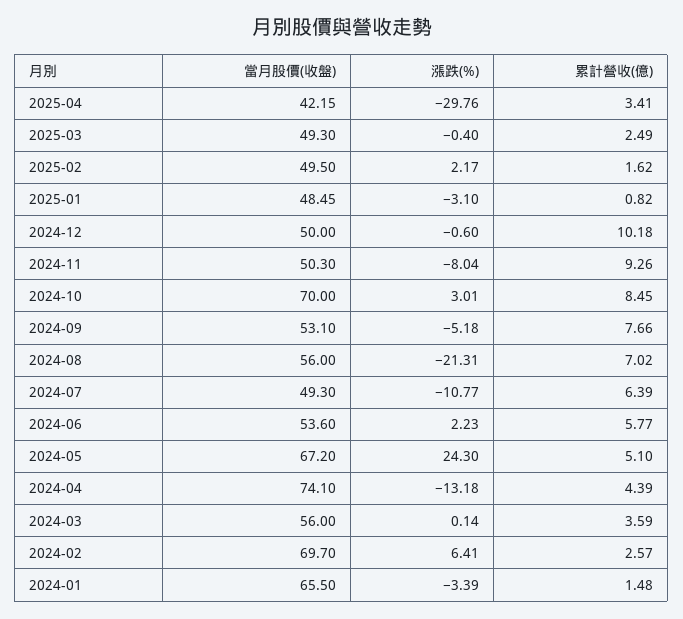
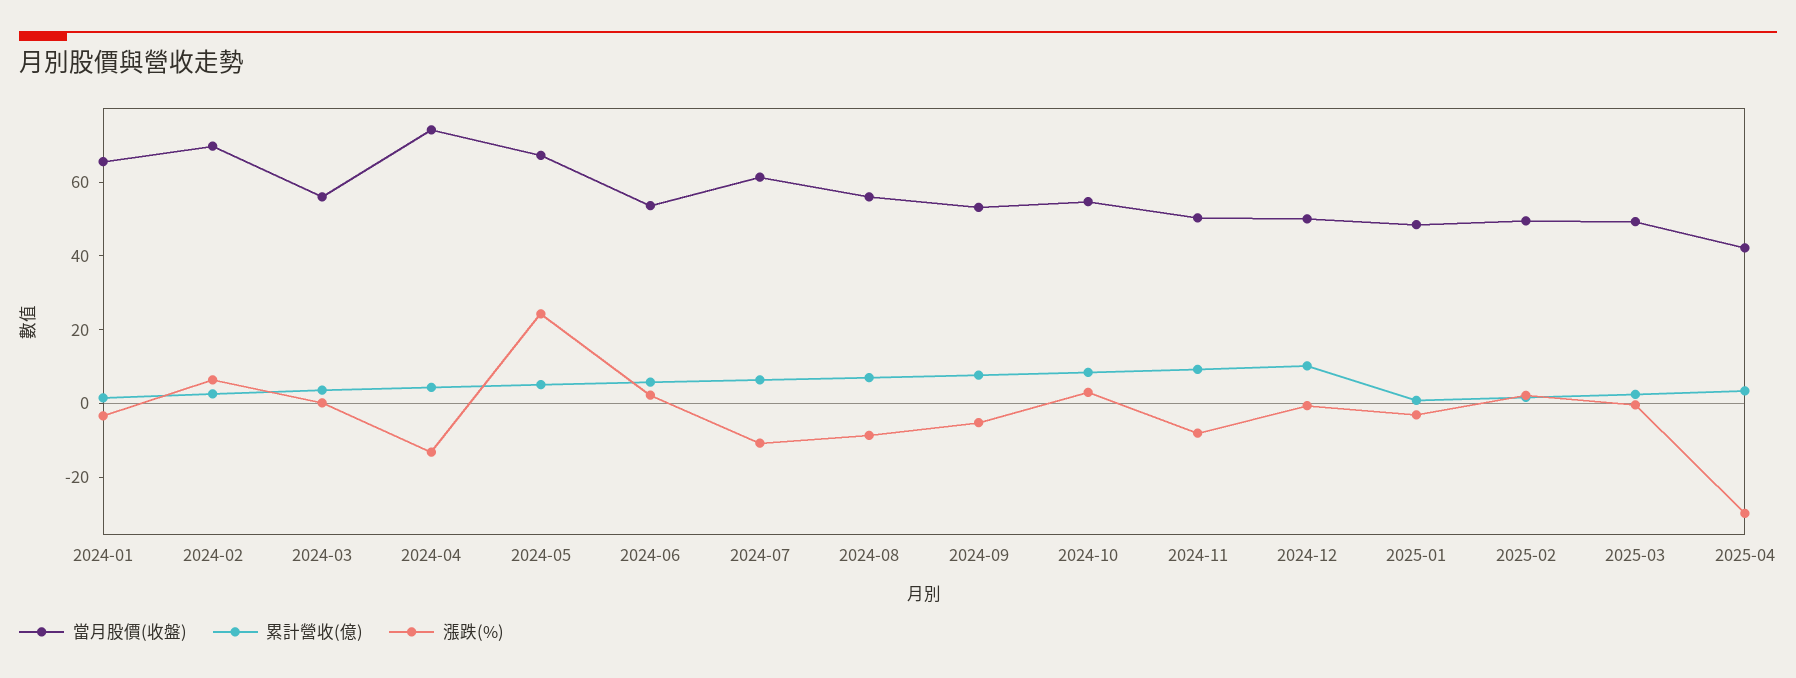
  {
    "當月股價(收盤)": {
      "2025-04": 42.15,
      "2025-03": 49.3,
      "2025-02": 49.5,
      "2025-01": 48.45,
      "2024-12": 50,
      "2024-11": 50.3,
-     "2024-10": 70,
+     "2024-10": 55,
      "2024-09": 53.1,
      "2024-08": 56,
-     "2024-07": 49.3,
+     "2024-07": 60,
      "2024-06": 53.6,
      "2024-05": 67.2,
      "2024-04": 74.1,
      "2024-03": 56,
      "2024-02": 69.7,
      "2024-01": 65.5
    },
    "漲跌(%)": {
      "2025-04": -29.76,
      "2025-03": -0.4,
      "2025-02": 2.17,
      "2025-01": -3.1,
      "2024-12": -0.6,
      "2024-11": -8.04,
      "2024-10": 3.01,
      "2024-09": -5.18,
-     "2024-08": -21.31,
+     "2024-08": -10,
      "2024-07": -10.77,
      "2024-06": 2.23,
      "2024-05": 24.3,
      "2024-04": -13.18,
      "2024-03": 0.14,
      "2024-02": 6.41,
      "2024-01": -3.39
    },
    "累計營收(億)": {
      "2025-04": 3.41,
      "2025-03": 2.49,
      "2025-02": 1.62,
      "2025-01": 0.82,
      "2024-12": 10.18,
      "2024-11": 9.26,
      "2024-10": 8.45,
      "2024-09": 7.66,
      "2024-08": 7.02,
      "2024-07": 6.39,
      "2024-06": 5.77,
      "2024-05": 5.1,
      "2024-04": 4.39,
      "2024-03": 3.59,
      "2024-02": 2.57,
      "2024-01": 1.48
    }
  }

